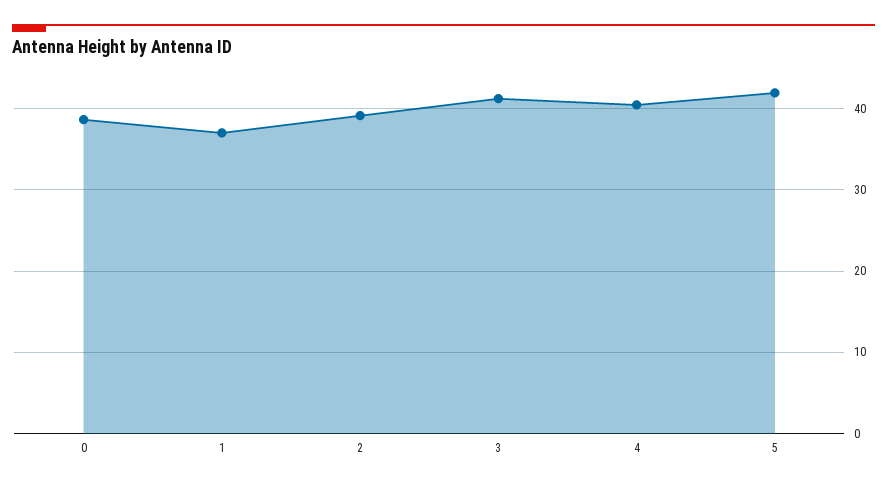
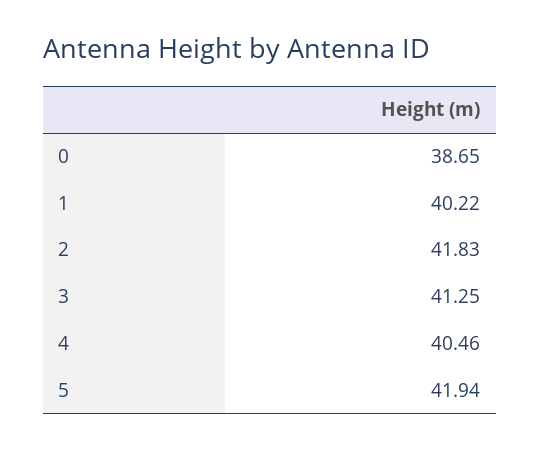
  {
    "0": 38.65,
-   "1": 37,
+   "1": 40.22,
-   "2": 39,
+   "2": 41.83,
    "3": 41.25,
    "4": 40.46,
    "5": 41.94
  }

